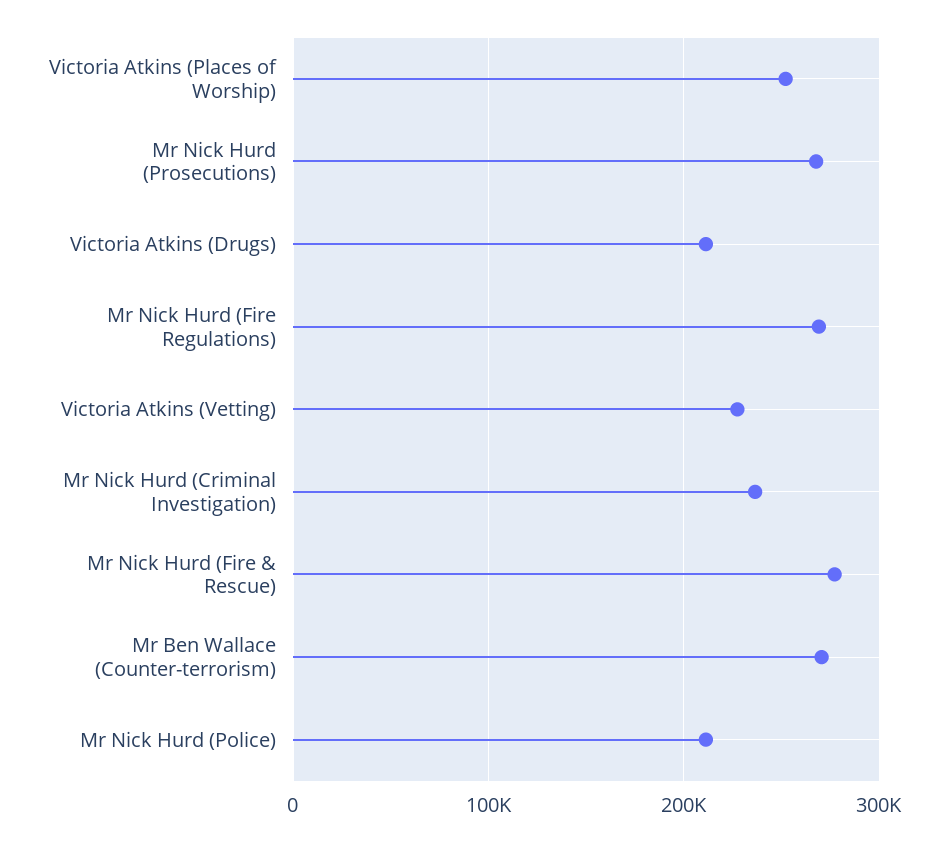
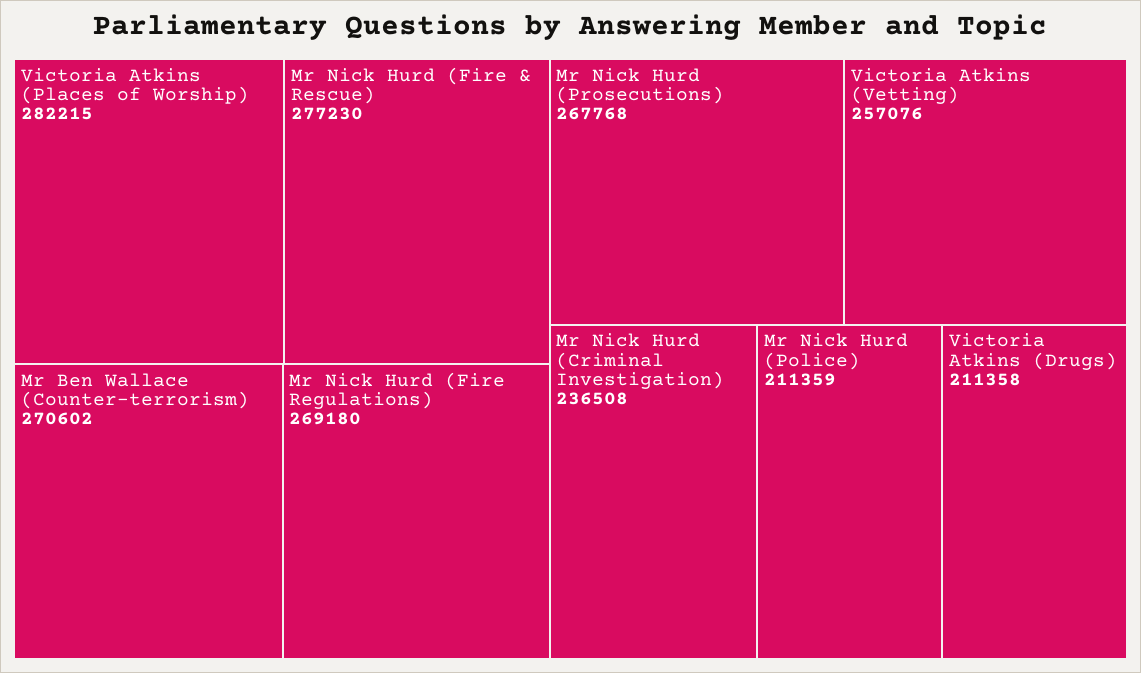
  {
-   "Victoria Atkins (Places of Worship)": 250000,
+   "Victoria Atkins (Places of Worship)": 282215,
    "Mr Nick Hurd (Prosecutions)": 267768,
    "Victoria Atkins (Drugs)": 211358,
    "Mr Nick Hurd (Fire Regulations)": 269180,
-   "Victoria Atkins (Vetting)": 230000,
+   "Victoria Atkins (Vetting)": 257076,
    "Mr Nick Hurd (Criminal Investigation)": 236508,
    "Mr Nick Hurd (Fire & Rescue)": 277230,
    "Mr Ben Wallace (Counter-terrorism)": 270602,
    "Mr Nick Hurd (Police)": 211359
  }

